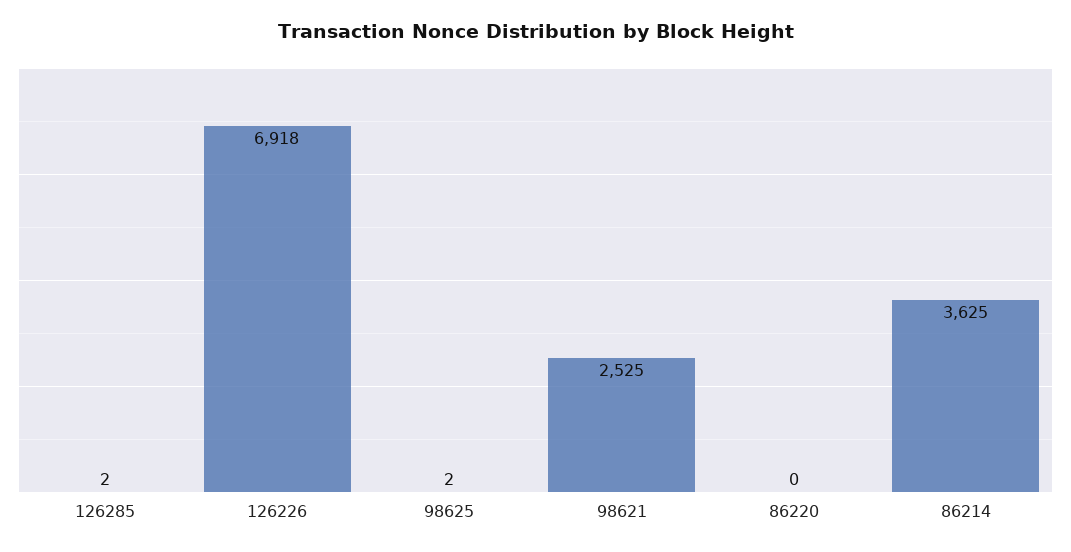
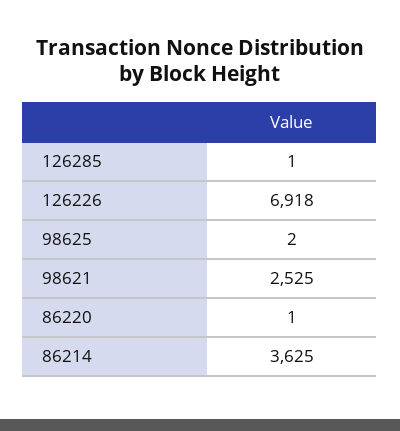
  {
-   "126285": 2,
+   "126285": 1,
    "126226": 6918,
    "98625": 2,
    "98621": 2525,
-   "86220": 0,
+   "86220": 1,
    "86214": 3625
  }

